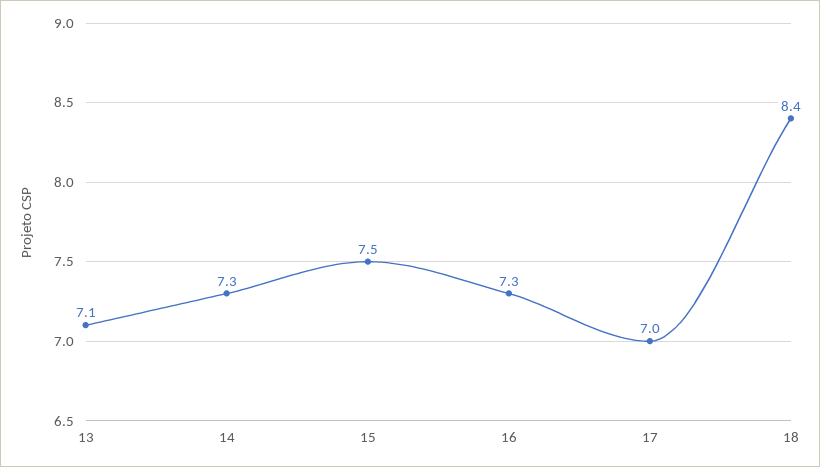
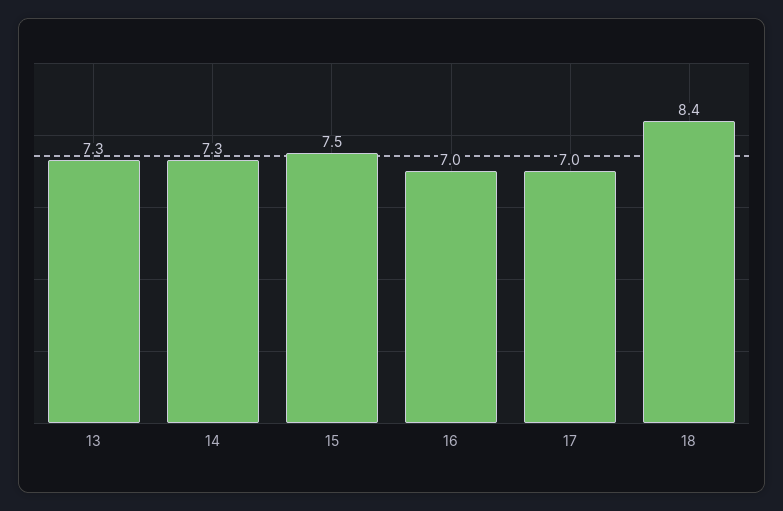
  {
-   "13": 7.1,
+   "13": 7.3,
    "14": 7.3,
    "15": 7.5,
-   "16": 7.3,
+   "16": 7,
    "17": 7,
    "18": 8.4
  }

